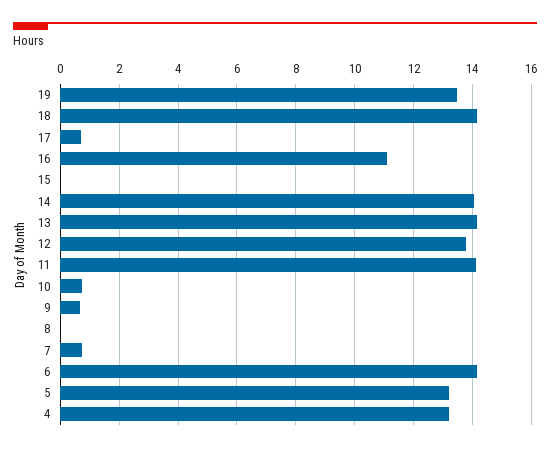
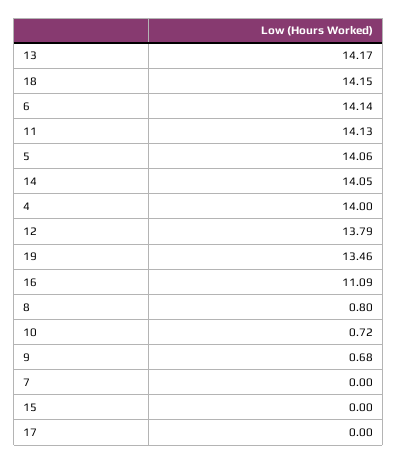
  {
    "19": 13.46,
    "18": 14.15,
-   "17": 0.75,
+   "17": 0,
    "16": 11.09,
    "15": 0,
    "14": 14.05,
    "13": 14.17,
    "12": 13.79,
    "11": 14.13,
    "10": 0.72,
    "9": 0.68,
-   "8": 0,
+   "8": 0.8,
-   "7": 0.75,
+   "7": 0,
    "6": 14.14,
-   "5": 13.25,
+   "5": 14.06,
-   "4": 13.25
+   "4": 14
  }

